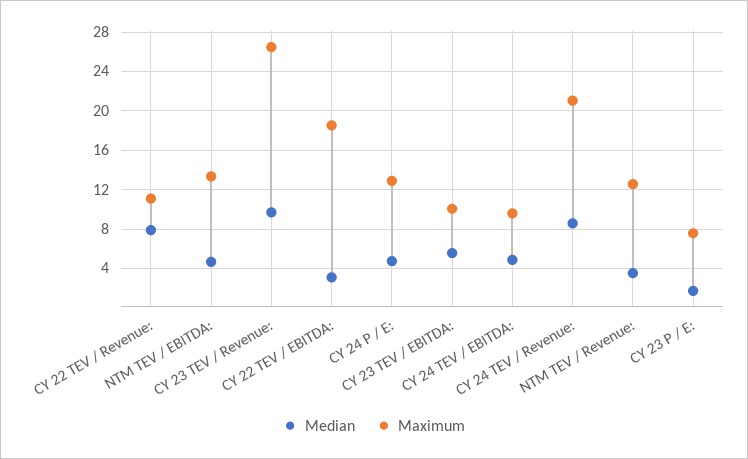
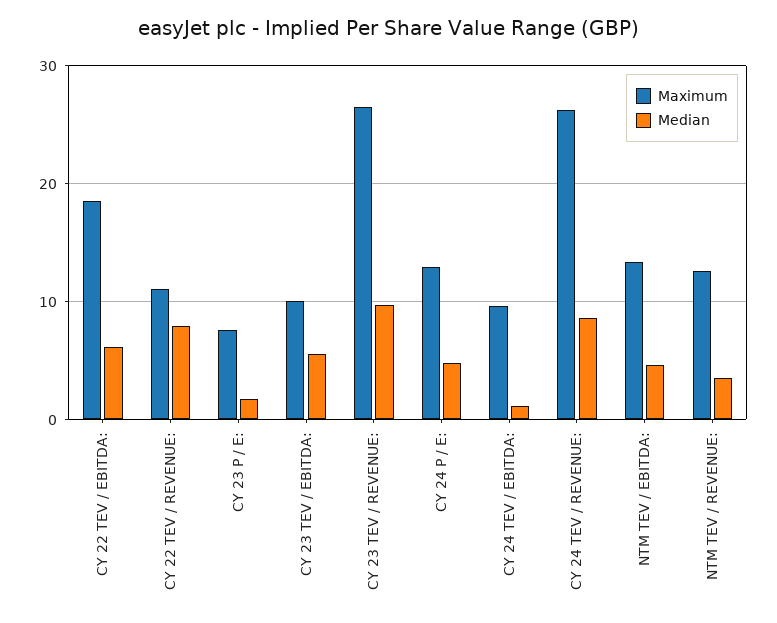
  {
    "Median": {
      "CY 22 TEV / Revenue:": 8,
      "NTM TEV / EBITDA:": 5,
      "CY 23 TEV / Revenue:": 10,
-     "CY 22 TEV / EBITDA:": 3,
+     "CY 22 TEV / EBITDA:": 6,
      "CY 24 P / E:": 5,
      "CY 23 TEV / EBITDA:": 6,
-     "CY 24 TEV / EBITDA:": 5,
+     "CY 24 TEV / EBITDA:": 1,
      "CY 24 TEV / Revenue:": 9,
      "NTM TEV / Revenue:": 4,
      "CY 23 P / E:": 2
    },
    "Maximum": {
      "CY 22 TEV / Revenue:": 11,
      "NTM TEV / EBITDA:": 13,
      "CY 23 TEV / Revenue:": 26,
      "CY 22 TEV / EBITDA:": 19,
      "CY 24 P / E:": 13,
      "CY 23 TEV / EBITDA:": 10,
      "CY 24 TEV / EBITDA:": 10,
-     "CY 24 TEV / Revenue:": 21,
+     "CY 24 TEV / Revenue:": 26,
      "NTM TEV / Revenue:": 13,
      "CY 23 P / E:": 8
    }
  }

